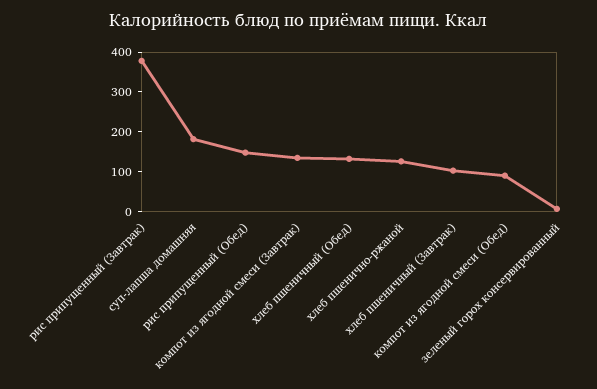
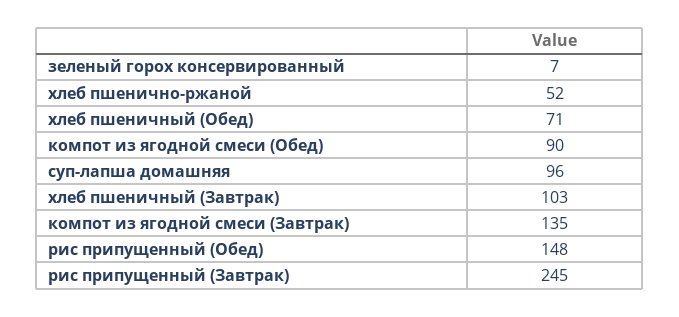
  {
-   "рис припущенный (Завтрак)": 375,
+   "рис припущенный (Завтрак)": 245,
-   "суп-лапша домашняя": 175,
+   "суп-лапша домашняя": 96,
    "рис припущенный (Обед)": 148,
    "компот из ягодной смеси (Завтрак)": 135,
-   "хлеб пшеничный (Обед)": 125,
+   "хлеб пшеничный (Обед)": 71,
-   "хлеб пшенично-ржаной": 125,
+   "хлеб пшенично-ржаной": 52,
    "хлеб пшеничный (Завтрак)": 103,
    "компот из ягодной смеси (Обед)": 90,
    "зеленый горох консервированный": 7
  }

